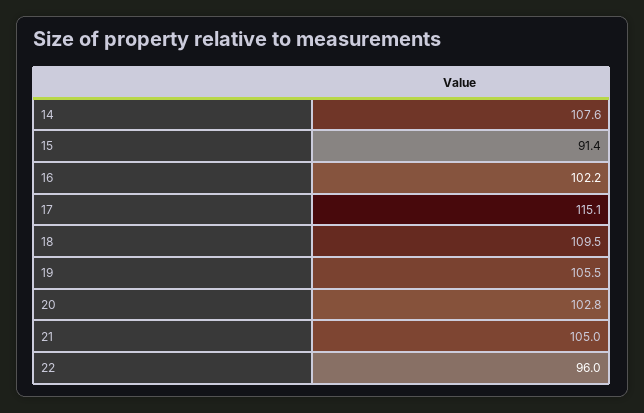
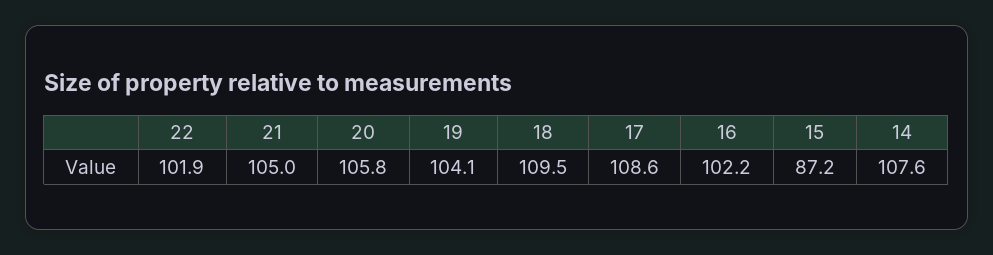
  {
    "14": 107.6,
-   "15": 91.4,
+   "15": 87.2,
    "16": 102.2,
-   "17": 115.1,
+   "17": 108.6,
    "18": 109.5,
-   "19": 105.5,
+   "19": 104.1,
-   "20": 102.8,
+   "20": 105.8,
    "21": 105,
-   "22": 96
+   "22": 101.9
  }

